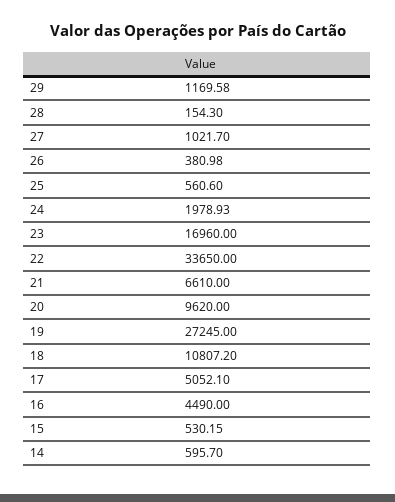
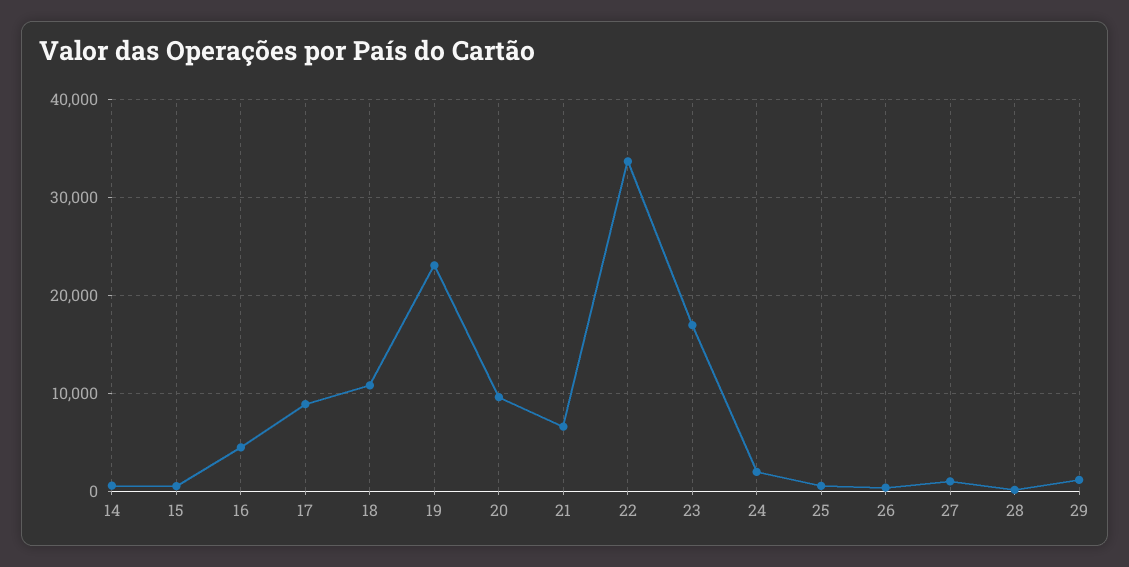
  {
    "29": 1169.58,
    "28": 154.3,
    "27": 1021.7,
    "26": 380.98,
    "25": 560.6,
    "24": 1978.93,
    "23": 16960,
    "22": 33650,
    "21": 6610,
    "20": 9620,
-   "19": 27245,
+   "19": 23000,
    "18": 10807.2,
-   "17": 5052.1,
+   "17": 9000,
    "16": 4490,
    "15": 530.15,
    "14": 595.7
  }

